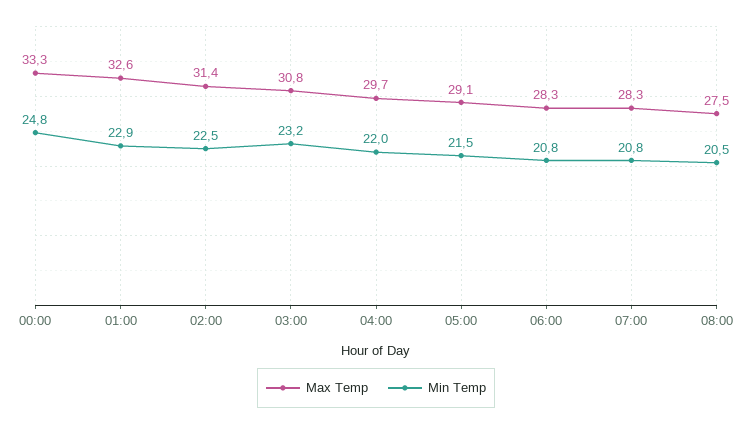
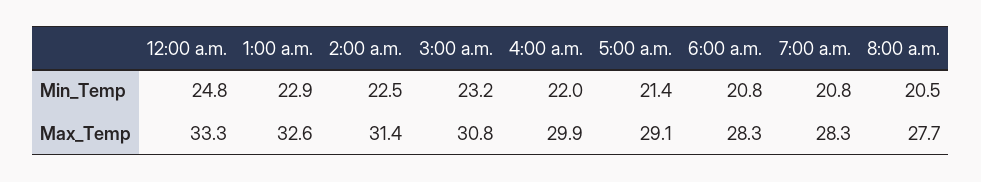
  {
    "Max Temp": {
      "00:00": 33.3,
      "01:00": 32.6,
      "02:00": 31.4,
      "03:00": 30.8,
-     "04:00": 29.7,
+     "04:00": 29.9,
      "05:00": 29.1,
      "06:00": 28.3,
      "07:00": 28.3,
-     "08:00": 27.5
+     "08:00": 27.7
    },
    "Min Temp": {
      "00:00": 24.8,
      "01:00": 22.9,
      "02:00": 22.5,
      "03:00": 23.2,
      "04:00": 22,
-     "05:00": 21.5,
+     "05:00": 21.4,
      "06:00": 20.8,
      "07:00": 20.8,
      "08:00": 20.5
    }
  }

